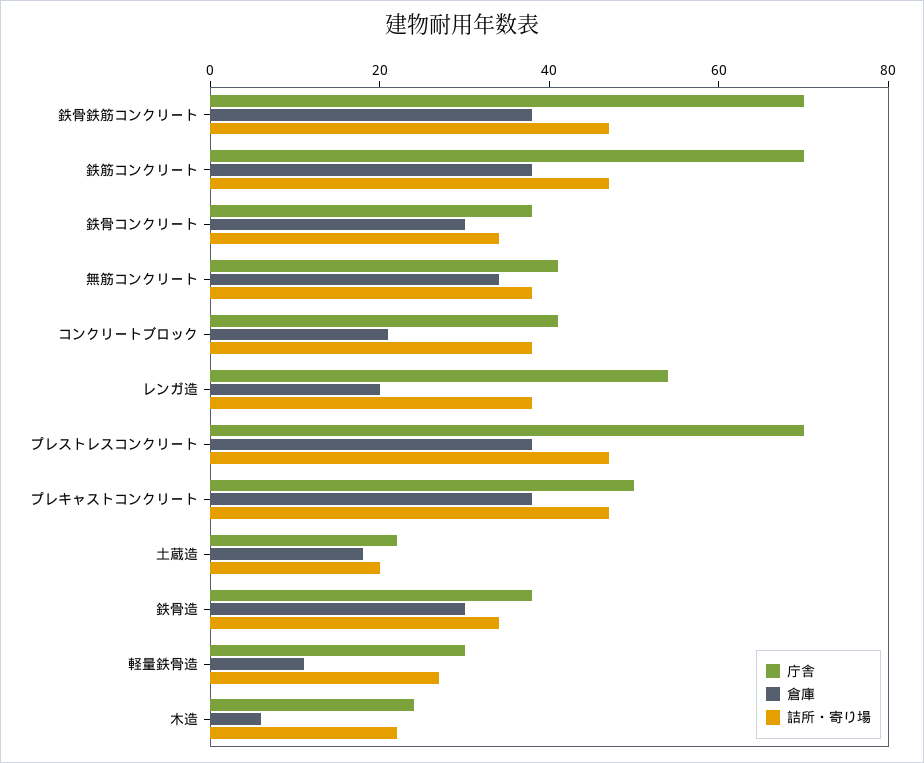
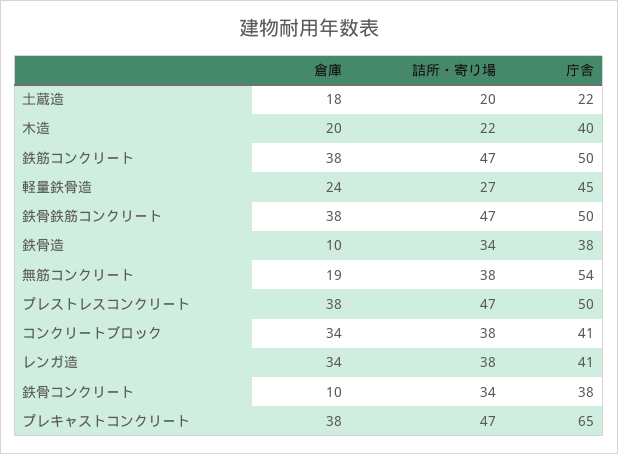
  {
    "庁舎": {
-     "鉄骨鉄筋コンクリート": 70,
+     "鉄骨鉄筋コンクリート": 50,
-     "鉄筋コンクリート": 70,
+     "鉄筋コンクリート": 50,
      "鉄骨コンクリート": 38,
-     "無筋コンクリート": 40,
+     "無筋コンクリート": 54,
      "コンクリートブロック": 41,
-     "レンガ造": 55,
+     "レンガ造": 41,
-     "プレストレスコンクリート": 70,
+     "プレストレスコンクリート": 50,
-     "プレキャストコンクリート": 50,
+     "プレキャストコンクリート": 65,
      "土蔵造": 22,
      "鉄骨造": 38,
-     "軽量鉄骨造": 30,
+     "軽量鉄骨造": 45,
-     "木造": 25
+     "木造": 40
    },
    "倉庫": {
      "鉄骨鉄筋コンクリート": 38,
      "鉄筋コンクリート": 38,
-     "鉄骨コンクリート": 30,
+     "鉄骨コンクリート": 10,
-     "無筋コンクリート": 35,
+     "無筋コンクリート": 19,
-     "コンクリートブロック": 20,
+     "コンクリートブロック": 34,
-     "レンガ造": 20,
+     "レンガ造": 34,
      "プレストレスコンクリート": 38,
      "プレキャストコンクリート": 38,
      "土蔵造": 18,
-     "鉄骨造": 30,
+     "鉄骨造": 10,
-     "軽量鉄骨造": 10,
+     "軽量鉄骨造": 24,
-     "木造": 5
+     "木造": 20
    },
    "詰所・寄り場": {
      "鉄骨鉄筋コンクリート": 47,
      "鉄筋コンクリート": 47,
      "鉄骨コンクリート": 34,
      "無筋コンクリート": 38,
      "コンクリートブロック": 38,
      "レンガ造": 38,
      "プレストレスコンクリート": 47,
      "プレキャストコンクリート": 47,
      "土蔵造": 20,
      "鉄骨造": 34,
      "軽量鉄骨造": 27,
      "木造": 22
    }
  }

